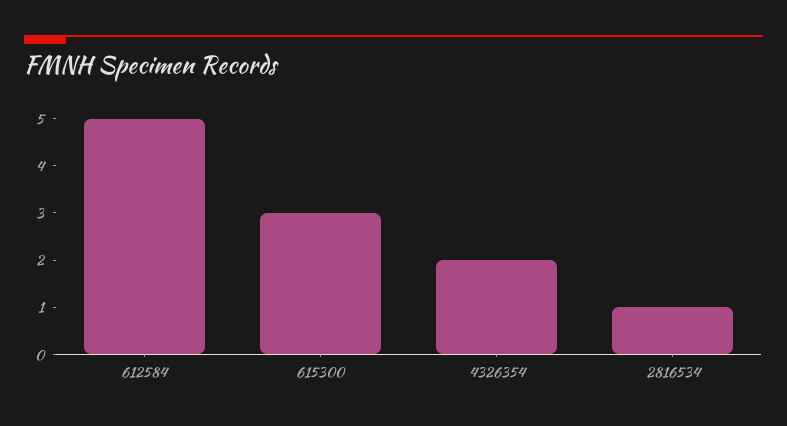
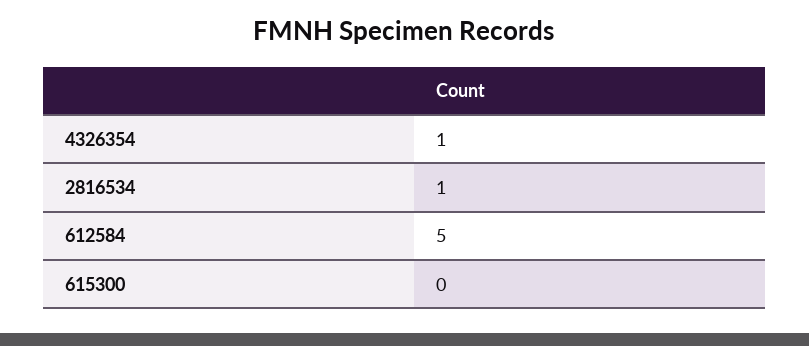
  {
    "612584": 5,
-   "615300": 3,
+   "615300": 0,
-   "4326354": 2,
+   "4326354": 1,
    "2816534": 1
  }

